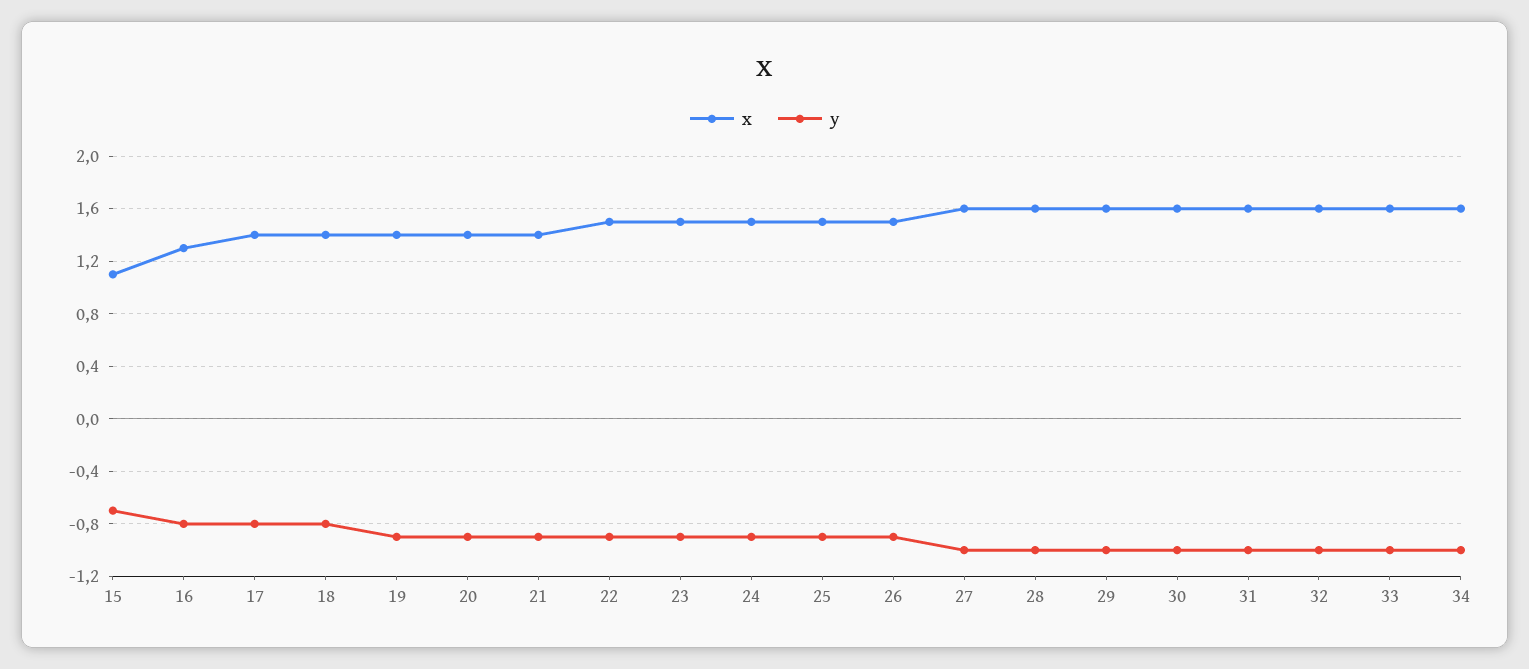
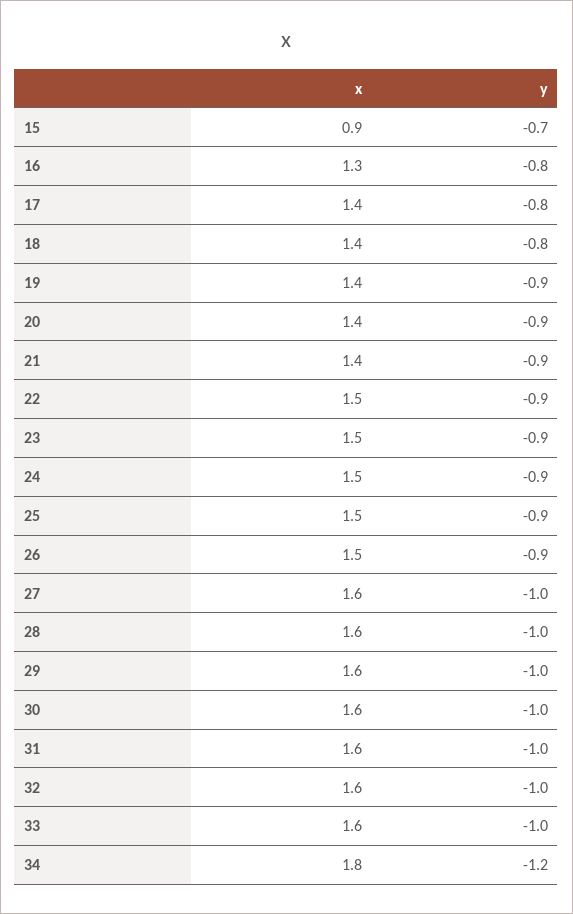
  {
    "x": {
-     "15": 1.1,
+     "15": 0.9,
      "16": 1.3,
      "17": 1.4,
      "18": 1.4,
      "19": 1.4,
      "20": 1.4,
      "21": 1.4,
      "22": 1.5,
      "23": 1.5,
      "24": 1.5,
      "25": 1.5,
      "26": 1.5,
      "27": 1.6,
      "28": 1.6,
      "29": 1.6,
      "30": 1.6,
      "31": 1.6,
      "32": 1.6,
      "33": 1.6,
-     "34": 1.6
+     "34": 1.8
    },
    "y": {
      "15": -0.7,
      "16": -0.8,
      "17": -0.8,
      "18": -0.8,
      "19": -0.9,
      "20": -0.9,
      "21": -0.9,
      "22": -0.9,
      "23": -0.9,
      "24": -0.9,
      "25": -0.9,
      "26": -0.9,
      "27": -1,
      "28": -1,
      "29": -1,
      "30": -1,
      "31": -1,
      "32": -1,
      "33": -1,
-     "34": -1
+     "34": -1.2
    }
  }

